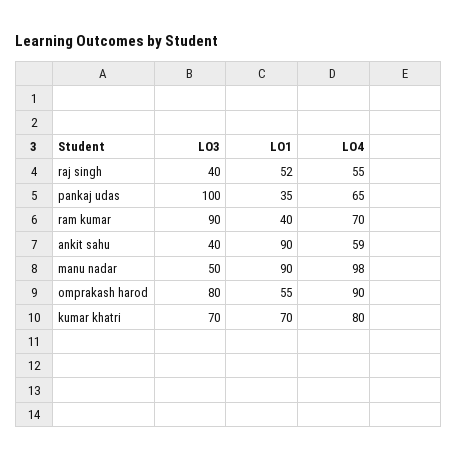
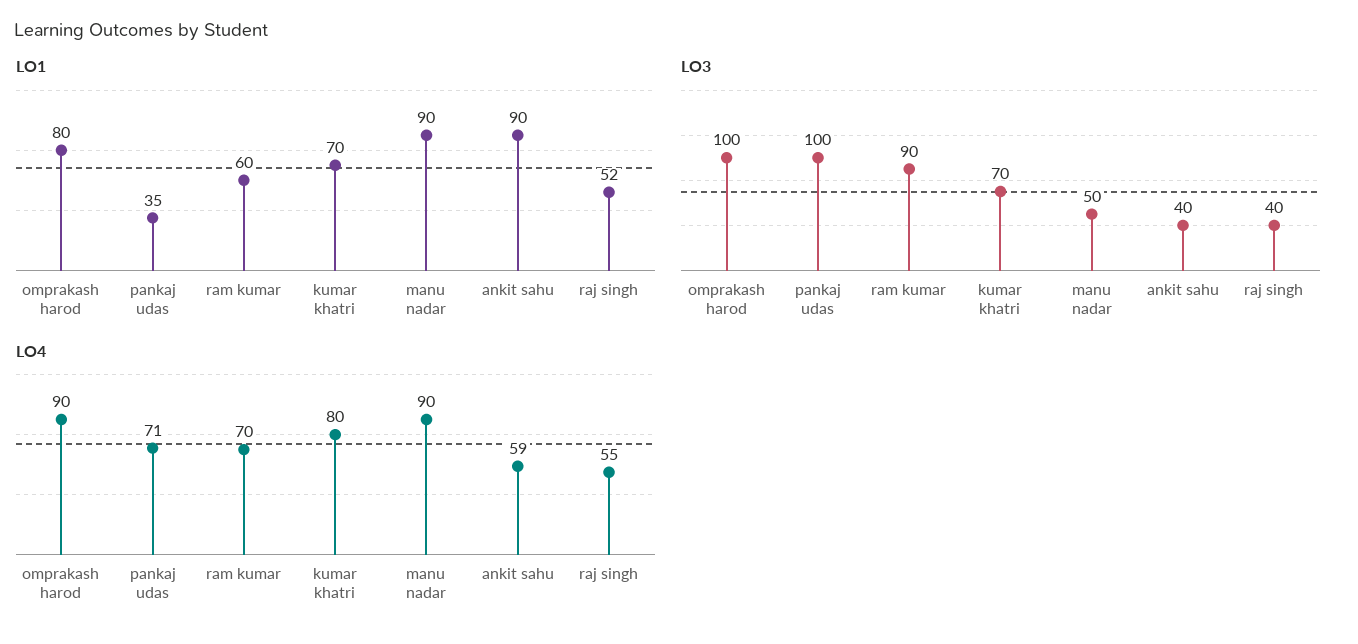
  {
    "LO3": {
      "raj singh": 40,
      "pankaj udas": 100,
      "ram kumar": 90,
      "ankit sahu": 40,
      "manu nadar": 50,
-     "omprakash harod": 80,
+     "omprakash harod": 100,
      "kumar khatri": 70
    },
    "LO1": {
      "raj singh": 52,
      "pankaj udas": 35,
-     "ram kumar": 40,
+     "ram kumar": 60,
      "ankit sahu": 90,
      "manu nadar": 90,
-     "omprakash harod": 55,
+     "omprakash harod": 80,
      "kumar khatri": 70
    },
    "LO4": {
      "raj singh": 55,
-     "pankaj udas": 65,
+     "pankaj udas": 71,
      "ram kumar": 70,
      "ankit sahu": 59,
-     "manu nadar": 98,
+     "manu nadar": 90,
      "omprakash harod": 90,
      "kumar khatri": 80
    }
  }

